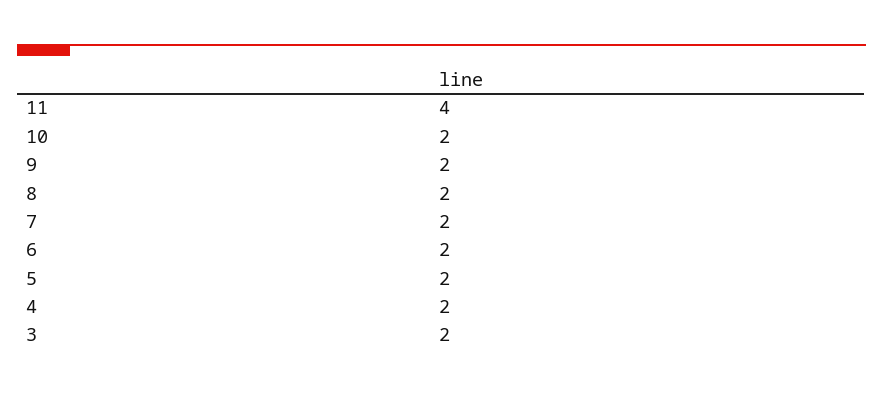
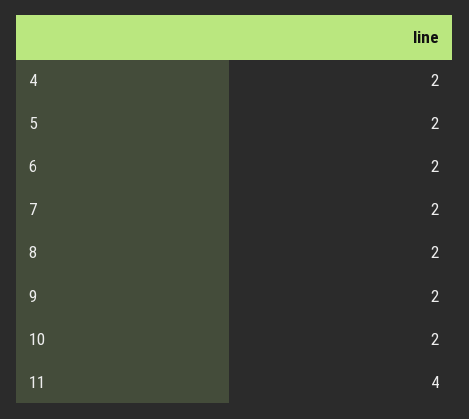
  {
    "11": 4,
    "10": 2,
    "9": 2,
    "8": 2,
    "7": 2,
    "6": 2,
    "5": 2,
-   "4": 2,
+   "4": 2
-   "3": 2
  }

